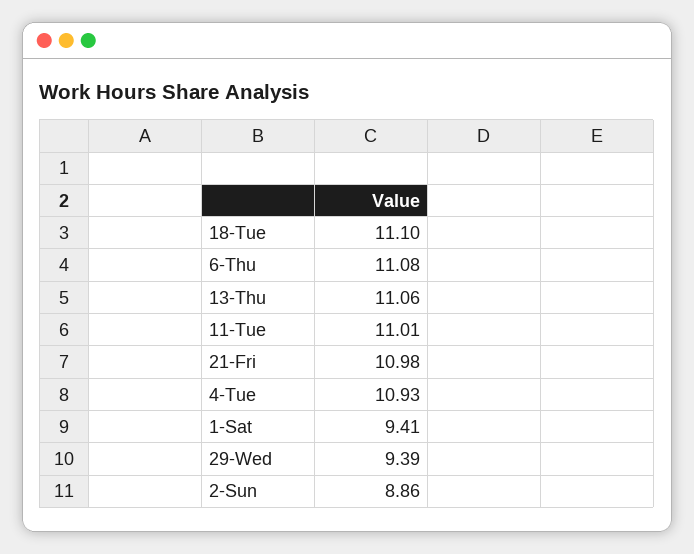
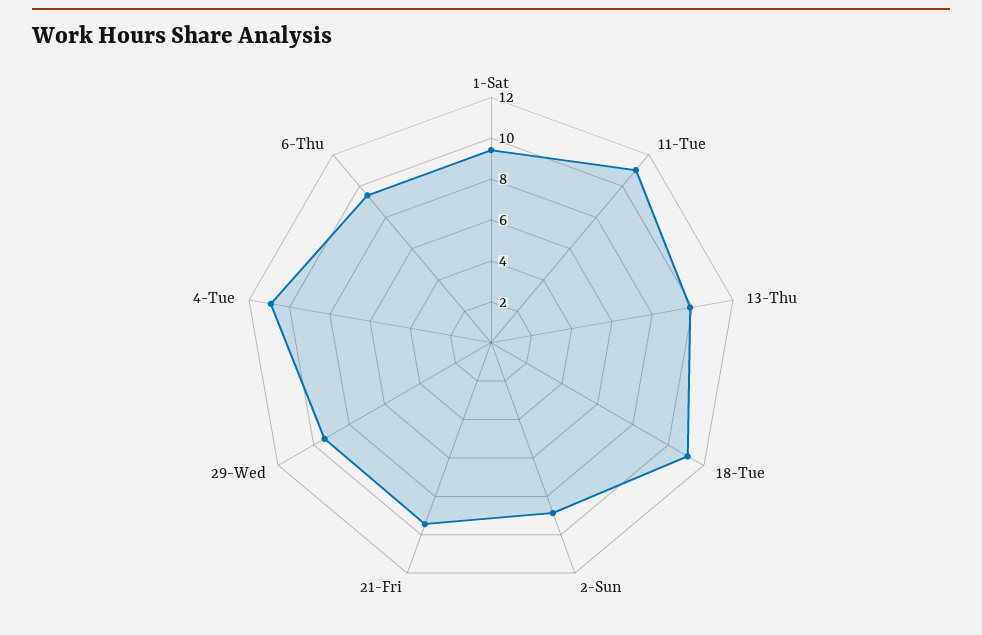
  {
    "18-Tue": 11.1,
-   "6-Thu": 11.08,
+   "6-Thu": 9.5,
-   "13-Thu": 11.06,
+   "13-Thu": 10,
    "11-Tue": 11.01,
-   "21-Fri": 10.98,
+   "21-Fri": 9.5,
    "4-Tue": 10.93,
    "1-Sat": 9.41,
    "29-Wed": 9.39,
    "2-Sun": 8.86
  }

